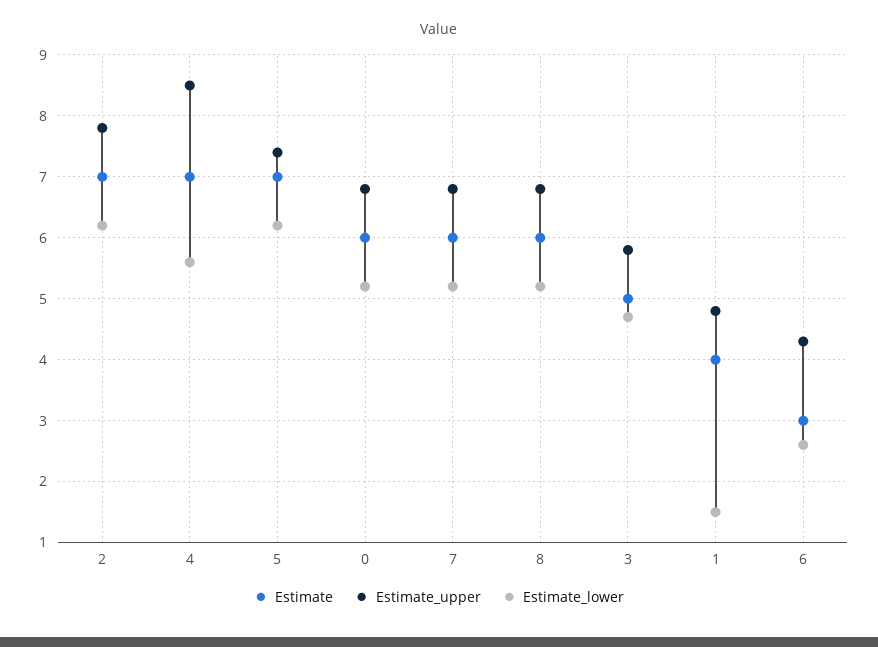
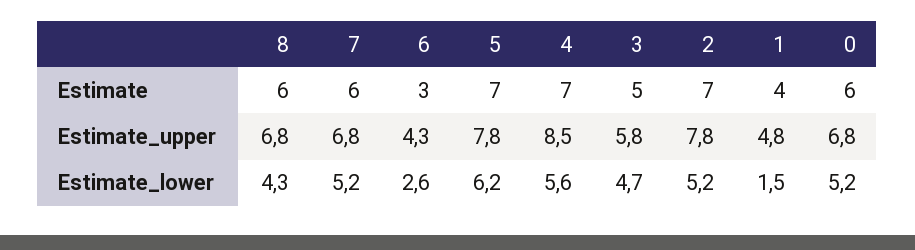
  {
    "Estimate": {
      "2": 7,
      "4": 7,
      "5": 7,
      "0": 6,
      "7": 6,
      "8": 6,
      "3": 5,
      "1": 4,
      "6": 3
    },
    "Estimate_upper": {
      "2": 7.8,
      "4": 8.5,
-     "5": 7.4,
+     "5": 7.8,
      "0": 6.8,
      "7": 6.8,
      "8": 6.8,
      "3": 5.8,
      "1": 4.8,
      "6": 4.3
    },
    "Estimate_lower": {
-     "2": 6.2,
+     "2": 5.2,
      "4": 5.6,
      "5": 6.2,
      "0": 5.2,
      "7": 5.2,
-     "8": 5.2,
+     "8": 4.3,
      "3": 4.7,
      "1": 1.5,
      "6": 2.6
    }
  }

